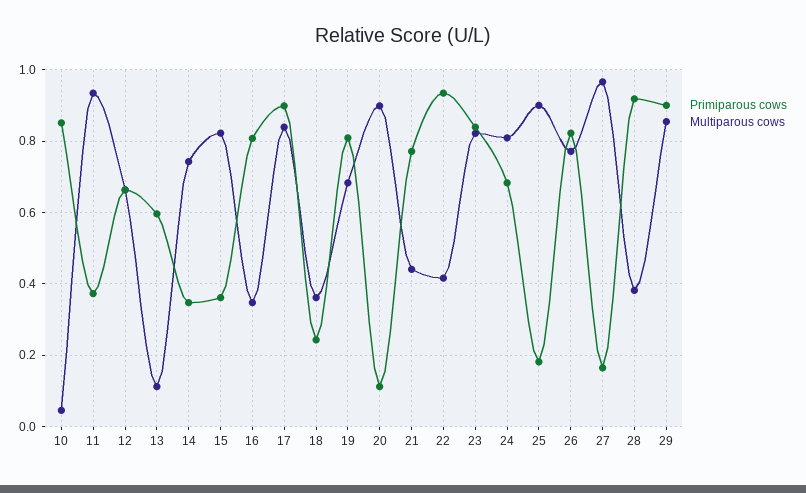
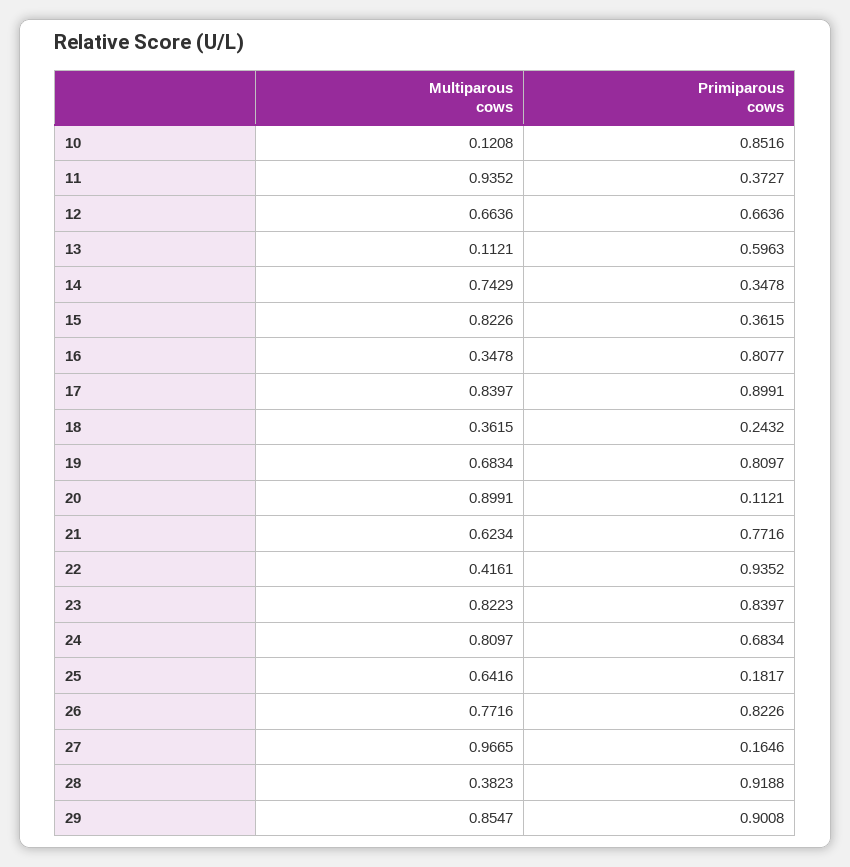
  {
    "Primiparous cows": {
      "10": 0.8516,
      "11": 0.3727,
      "12": 0.6636,
      "13": 0.5963,
      "14": 0.3478,
      "15": 0.3615,
      "16": 0.8077,
      "17": 0.8991,
      "18": 0.2432,
      "19": 0.8097,
      "20": 0.1121,
      "21": 0.7716,
      "22": 0.9352,
      "23": 0.8397,
      "24": 0.6834,
      "25": 0.1817,
      "26": 0.8226,
      "27": 0.1646,
      "28": 0.9188,
      "29": 0.9008
    },
    "Multiparous cows": {
-     "10": 0.04,
+     "10": 0.1208,
      "11": 0.9352,
      "12": 0.6636,
      "13": 0.1121,
      "14": 0.7429,
      "15": 0.8226,
      "16": 0.3478,
      "17": 0.8397,
      "18": 0.3615,
      "19": 0.6834,
      "20": 0.8991,
-     "21": 0.44,
+     "21": 0.6234,
      "22": 0.4161,
      "23": 0.8223,
      "24": 0.8097,
-     "25": 0.9,
+     "25": 0.6416,
      "26": 0.7716,
      "27": 0.9665,
      "28": 0.3823,
      "29": 0.8547
    }
  }

